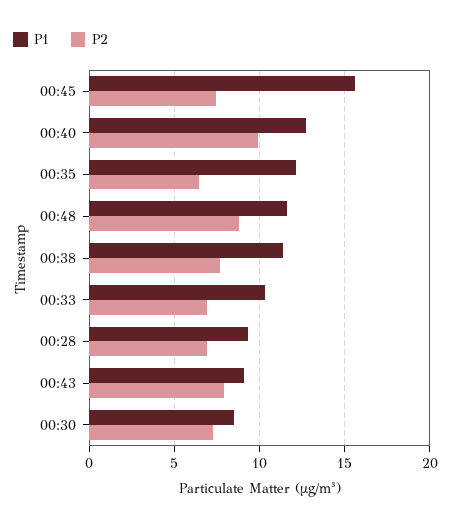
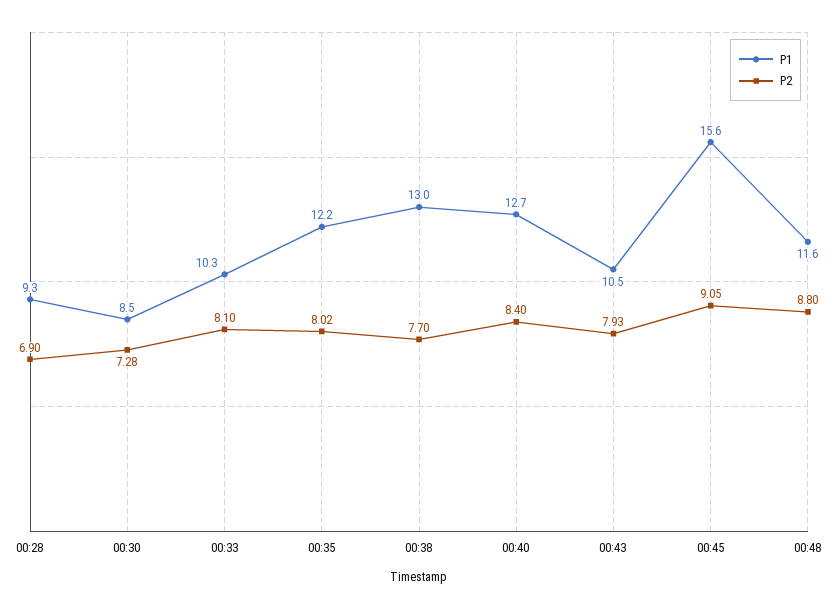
  {
    "P1": {
      "00:45": 15.6,
      "00:40": 12.7,
      "00:35": 12.2,
      "00:48": 11.6,
-     "00:38": 11.5,
+     "00:38": 13,
      "00:33": 10.3,
      "00:28": 9.3,
-     "00:43": 9,
+     "00:43": 10.5,
      "00:30": 8.5
    },
    "P2": {
-     "00:45": 7.5,
+     "00:45": 9.05,
-     "00:40": 10,
+     "00:40": 8.4,
-     "00:35": 6.5,
+     "00:35": 8.02,
      "00:48": 8.8,
      "00:38": 7.7,
-     "00:33": 7,
+     "00:33": 8.1,
      "00:28": 6.9,
      "00:43": 7.93,
      "00:30": 7.28
    }
  }

